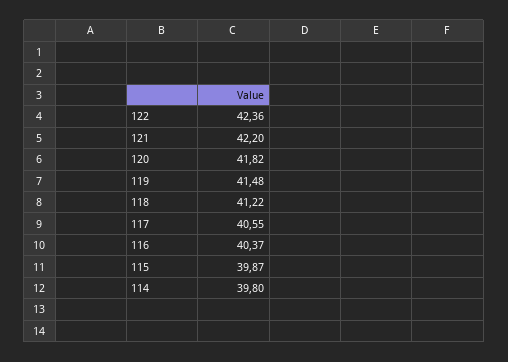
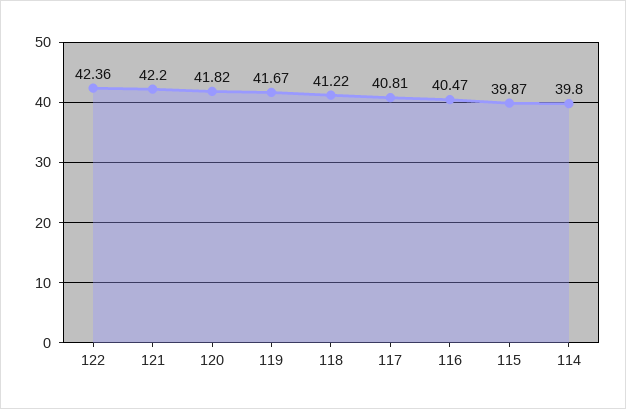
  {
    "122": 42.36,
    "121": 42.2,
    "120": 41.82,
-   "119": 41.48,
+   "119": 41.67,
    "118": 41.22,
-   "117": 40.55,
+   "117": 40.81,
-   "116": 40.37,
+   "116": 40.47,
    "115": 39.87,
    "114": 39.8
  }

